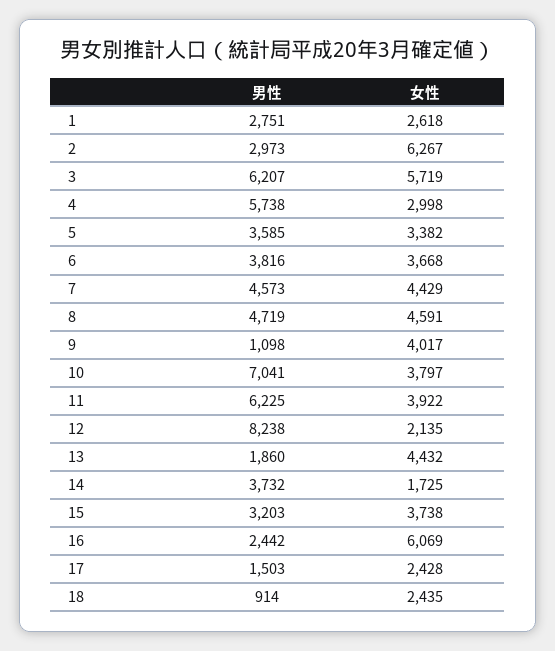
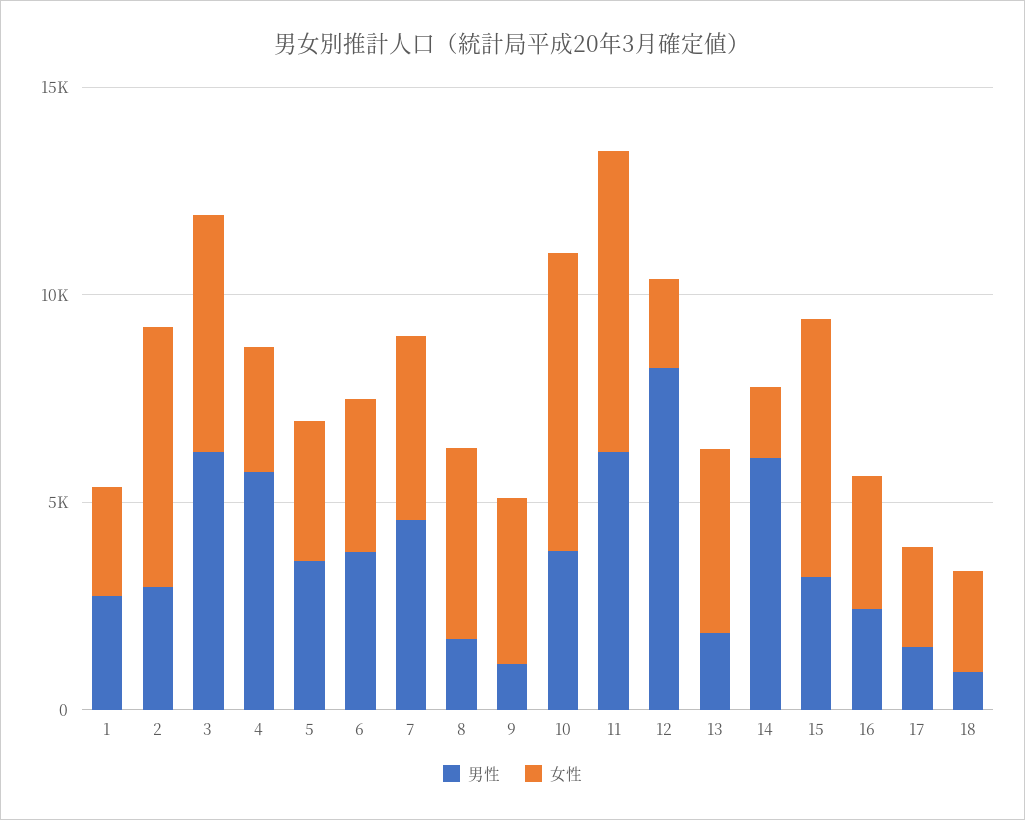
  {
    "男性": {
      "1": 2751,
      "2": 2973,
      "3": 6207,
      "4": 5738,
      "5": 3585,
      "6": 3816,
      "7": 4573,
-     "8": 4719,
+     "8": 2000,
      "9": 1098,
-     "10": 7041,
+     "10": 4000,
      "11": 6225,
      "12": 8238,
      "13": 1860,
-     "14": 3732,
+     "14": 6000,
      "15": 3203,
      "16": 2442,
      "17": 1503,
      "18": 914
    },
    "女性": {
      "1": 2618,
      "2": 6267,
      "3": 5719,
      "4": 2998,
      "5": 3382,
      "6": 3668,
      "7": 4429,
      "8": 4591,
      "9": 4017,
-     "10": 3797,
+     "10": 7000,
-     "11": 3922,
+     "11": 7000,
      "12": 2135,
      "13": 4432,
      "14": 1725,
-     "15": 3738,
+     "15": 6000,
-     "16": 6069,
+     "16": 3000,
      "17": 2428,
      "18": 2435
    }
  }

